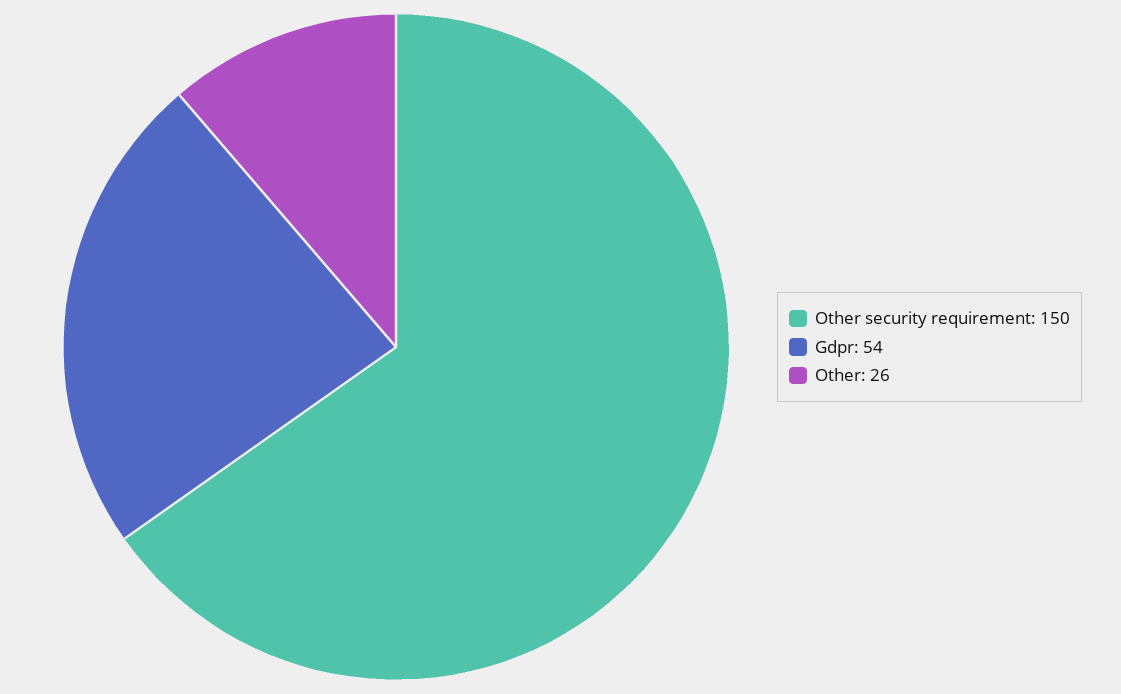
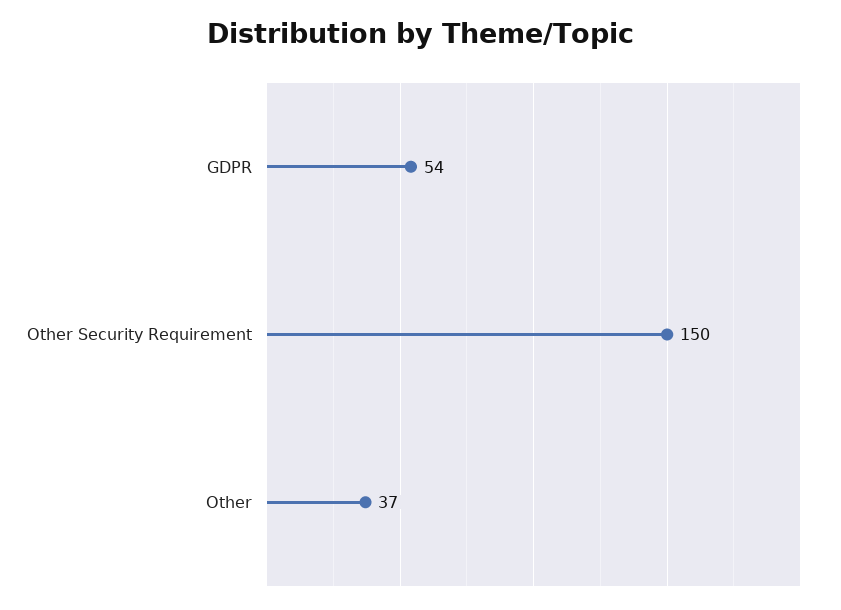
  {
    "Other security requirement": 150,
    "Gdpr": 54,
-   "Other": 26
+   "Other": 37
  }

